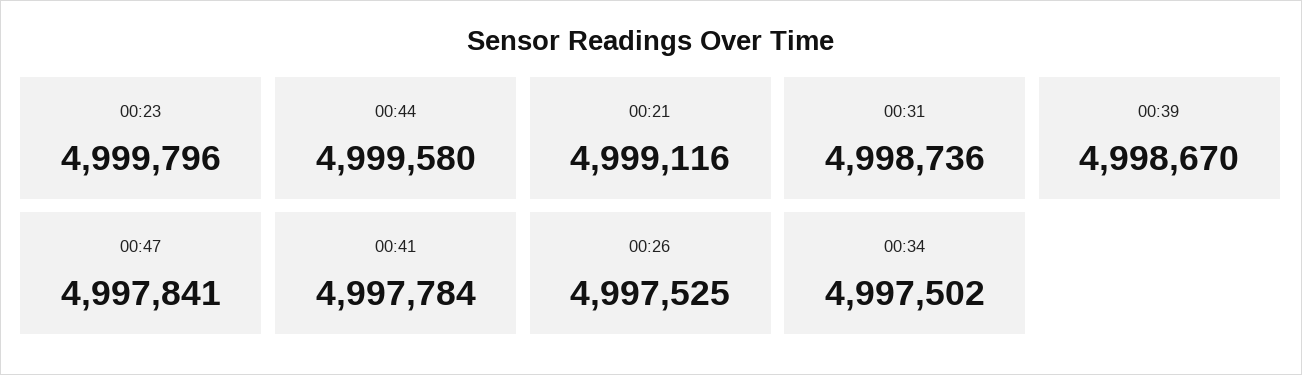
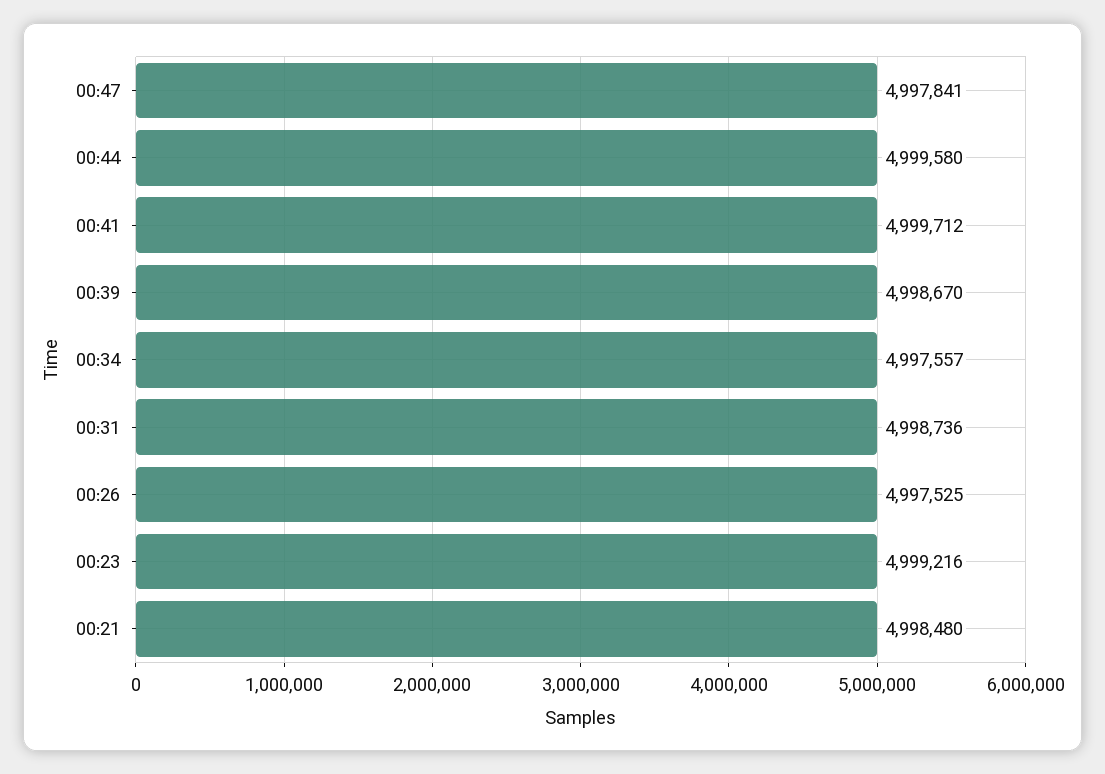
  {
-   "00:23": 4999796,
+   "00:23": 4999216,
    "00:44": 4999580,
-   "00:21": 4999116,
+   "00:21": 4998480,
    "00:31": 4998736,
    "00:39": 4998670,
    "00:47": 4997841,
-   "00:41": 4997784,
+   "00:41": 4999712,
    "00:26": 4997525,
-   "00:34": 4997502
+   "00:34": 4997557
  }

